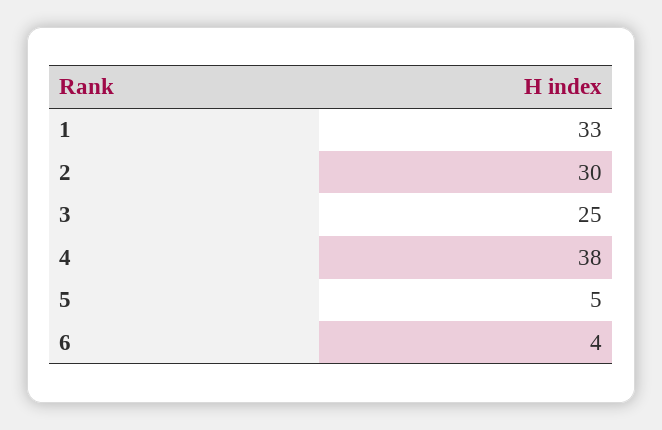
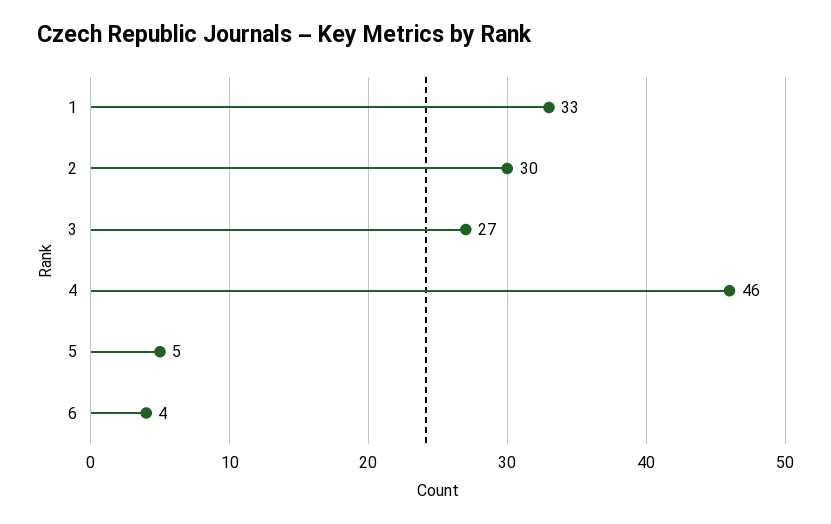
  {
    "1": 33,
    "2": 30,
-   "3": 25,
+   "3": 27,
-   "4": 38,
+   "4": 46,
    "5": 5,
    "6": 4
  }

